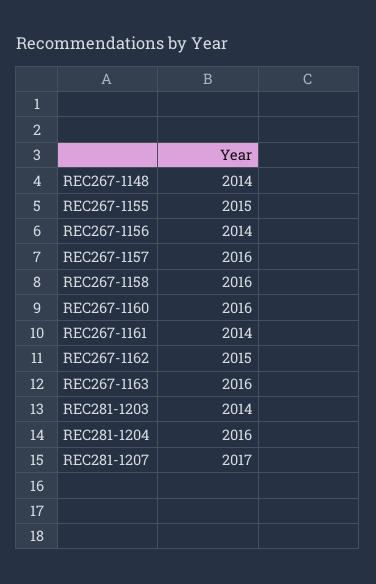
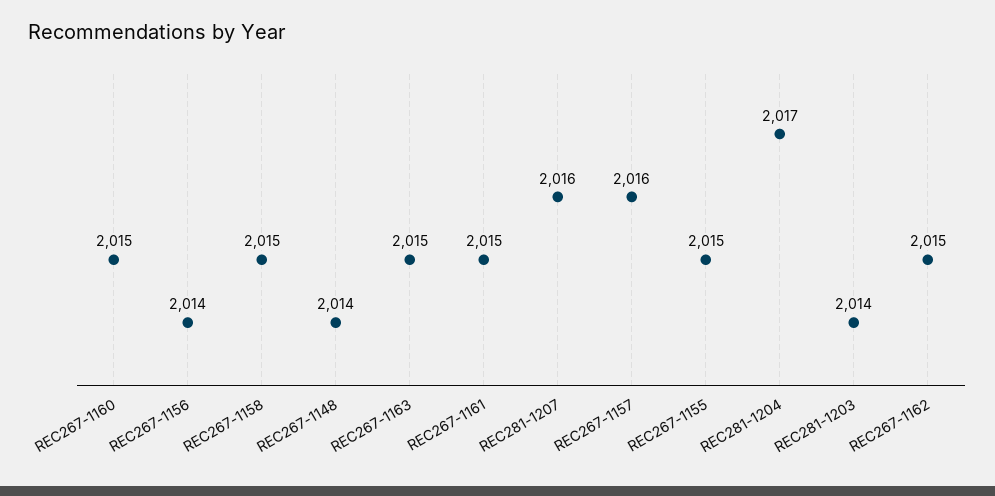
  {
    "REC267-1148": 2014,
    "REC267-1155": 2015,
    "REC267-1156": 2014,
    "REC267-1157": 2016,
-   "REC267-1158": 2016,
+   "REC267-1158": 2015,
-   "REC267-1160": 2016,
+   "REC267-1160": 2015,
-   "REC267-1161": 2014,
+   "REC267-1161": 2015,
    "REC267-1162": 2015,
-   "REC267-1163": 2016,
+   "REC267-1163": 2015,
    "REC281-1203": 2014,
-   "REC281-1204": 2016,
+   "REC281-1204": 2017,
-   "REC281-1207": 2017
+   "REC281-1207": 2016
  }

